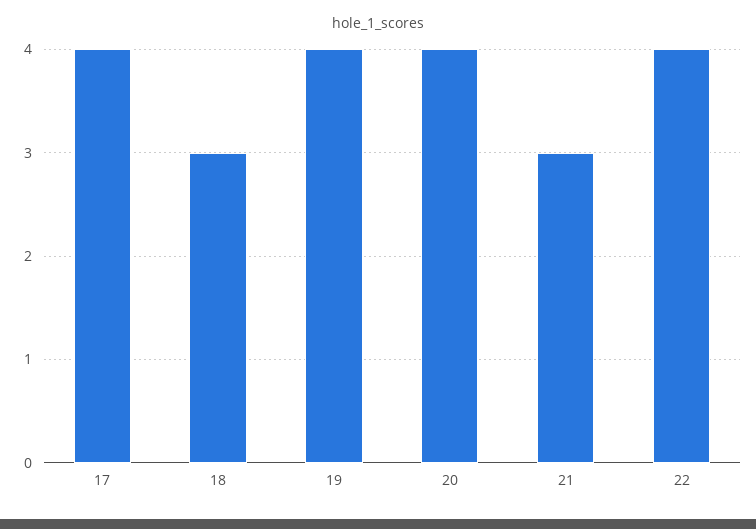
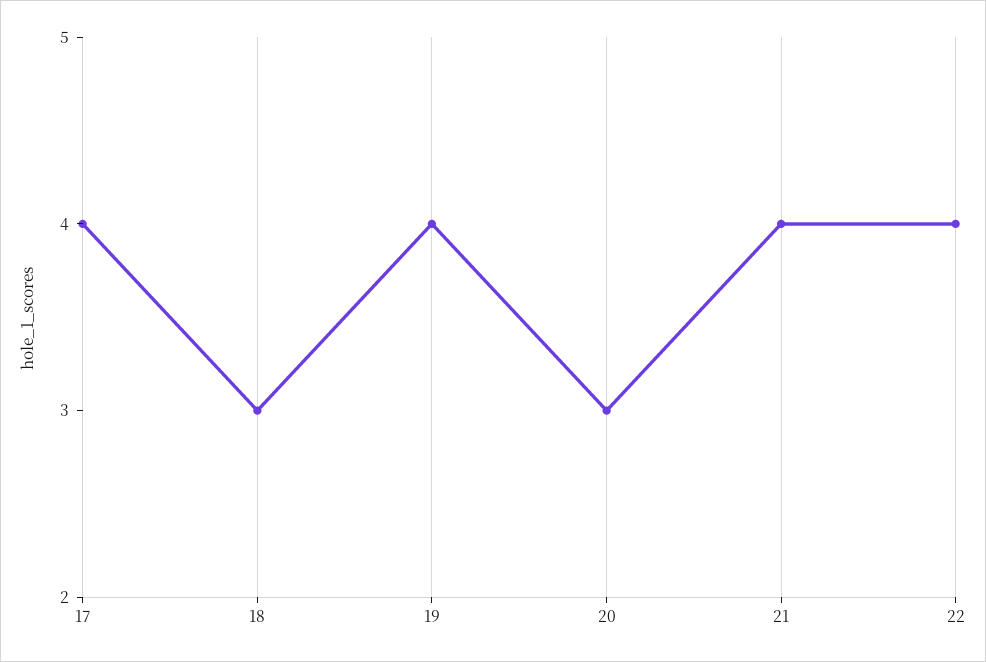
  {
    "17": 4,
    "18": 3,
    "19": 4,
-   "20": 4,
+   "20": 3,
-   "21": 3,
+   "21": 4,
    "22": 4
  }

